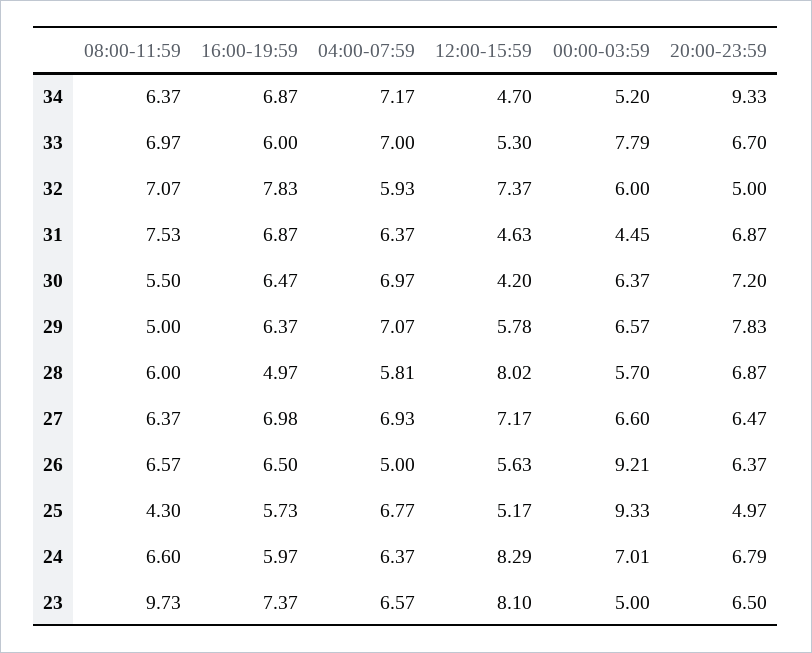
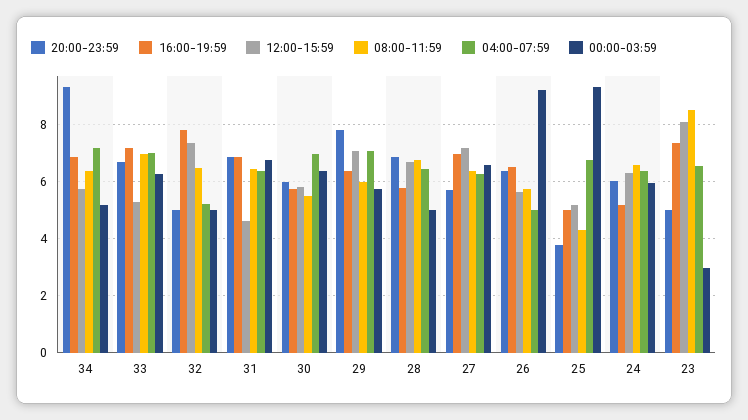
  {
    "08:00-11:59": {
      "34": 6.37,
      "33": 6.97,
-     "32": 7.07,
+     "32": 6.5,
-     "31": 7.53,
+     "31": 6.5,
      "30": 5.5,
-     "29": 5,
+     "29": 6,
-     "28": 6,
+     "28": 6.75,
      "27": 6.37,
-     "26": 6.57,
+     "26": 5.75,
      "25": 4.3,
      "24": 6.6,
-     "23": 9.73
+     "23": 8.5
    },
    "16:00-19:59": {
      "34": 6.87,
-     "33": 6,
+     "33": 7.25,
      "32": 7.83,
      "31": 6.87,
-     "30": 6.47,
+     "30": 5.75,
      "29": 6.37,
-     "28": 4.97,
+     "28": 5.75,
      "27": 6.98,
      "26": 6.5,
-     "25": 5.73,
+     "25": 5,
-     "24": 5.97,
+     "24": 5.25,
      "23": 7.37
    },
    "04:00-07:59": {
      "34": 7.17,
      "33": 7,
-     "32": 5.93,
+     "32": 5.25,
      "31": 6.37,
      "30": 6.97,
      "29": 7.07,
-     "28": 5.81,
+     "28": 6.5,
-     "27": 6.93,
+     "27": 6.25,
      "26": 5,
      "25": 6.77,
      "24": 6.37,
      "23": 6.57
    },
    "12:00-15:59": {
-     "34": 4.7,
+     "34": 5.75,
      "33": 5.3,
      "32": 7.37,
      "31": 4.63,
-     "30": 4.2,
+     "30": 5.75,
-     "29": 5.78,
+     "29": 7,
-     "28": 8.02,
+     "28": 6.75,
      "27": 7.17,
      "26": 5.63,
      "25": 5.17,
-     "24": 8.29,
+     "24": 6.25,
      "23": 8.1
    },
    "00:00-03:59": {
      "34": 5.2,
-     "33": 7.79,
+     "33": 6.25,
-     "32": 6,
+     "32": 5,
-     "31": 4.45,
+     "31": 6.75,
      "30": 6.37,
-     "29": 6.57,
+     "29": 5.75,
-     "28": 5.7,
+     "28": 5,
      "27": 6.6,
      "26": 9.21,
      "25": 9.33,
-     "24": 7.01,
+     "24": 6,
-     "23": 5
+     "23": 3
    },
    "20:00-23:59": {
      "34": 9.33,
      "33": 6.7,
      "32": 5,
      "31": 6.87,
-     "30": 7.2,
+     "30": 6,
      "29": 7.83,
      "28": 6.87,
-     "27": 6.47,
+     "27": 5.75,
      "26": 6.37,
-     "25": 4.97,
+     "25": 3.75,
-     "24": 6.79,
+     "24": 6,
-     "23": 6.5
+     "23": 5
    }
  }

